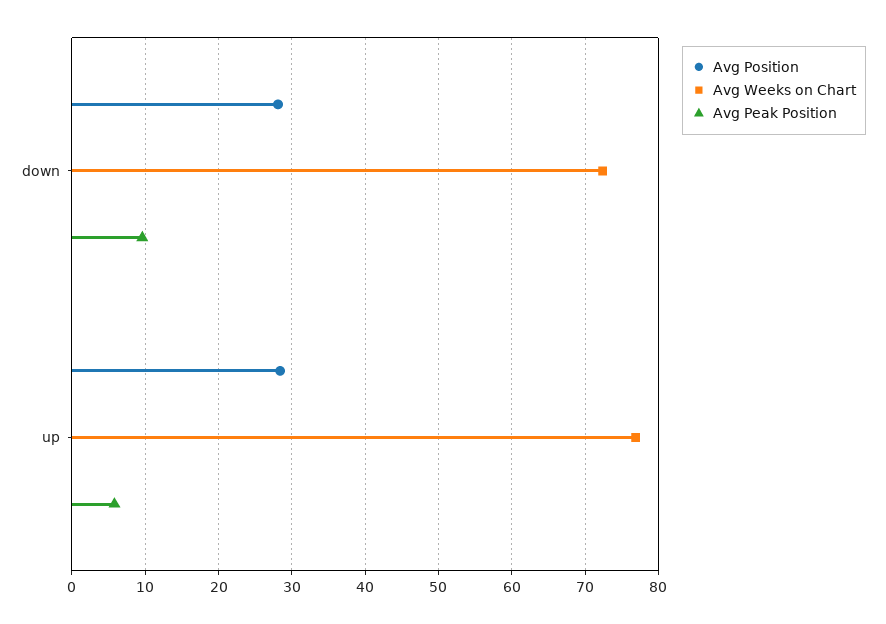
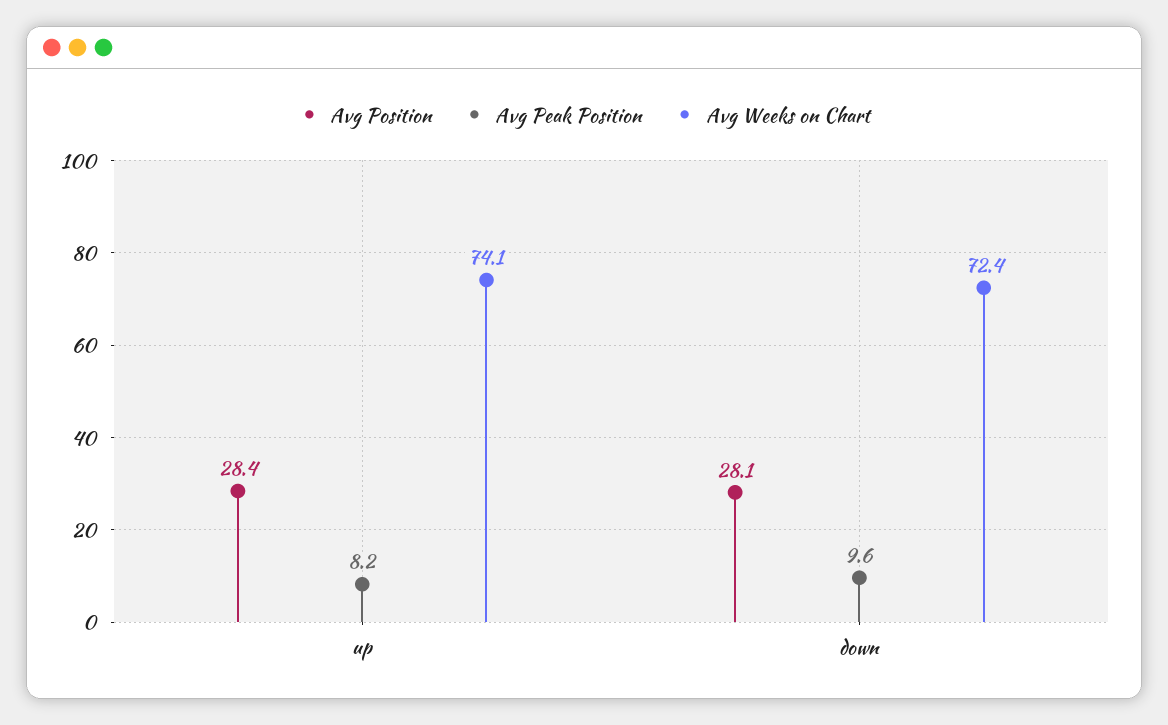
  {
    "Avg Position": {
      "down": 28.1,
      "up": 28.4
    },
    "Avg Weeks on Chart": {
      "down": 72.4,
-     "up": 77
+     "up": 74.1
    },
    "Avg Peak Position": {
      "down": 9.6,
-     "up": 6
+     "up": 8.2
    }
  }

